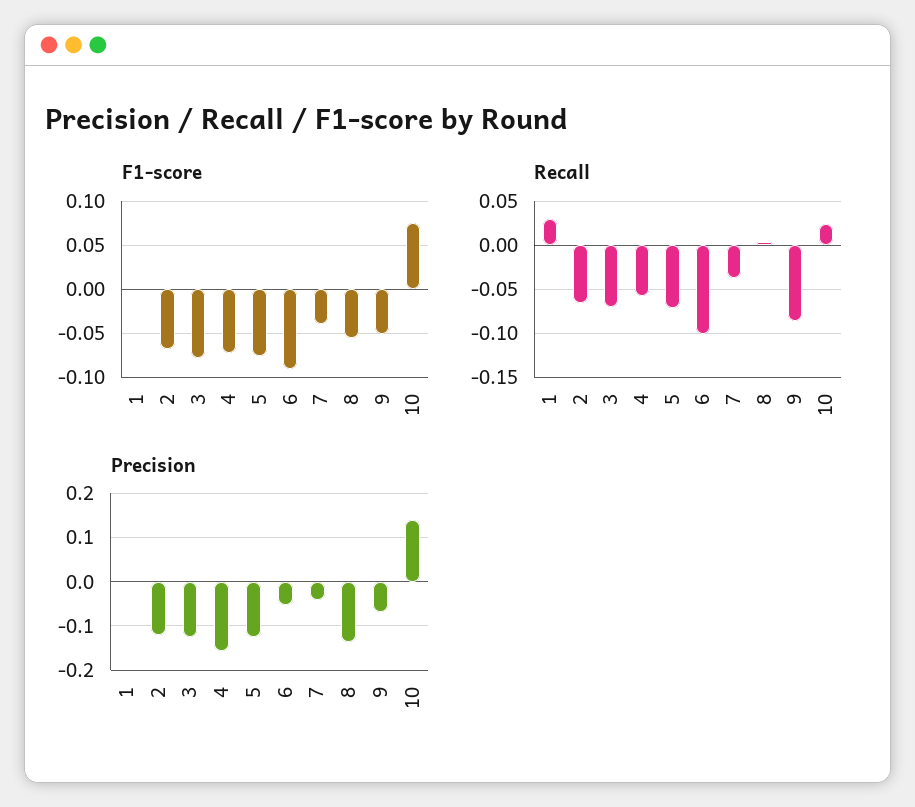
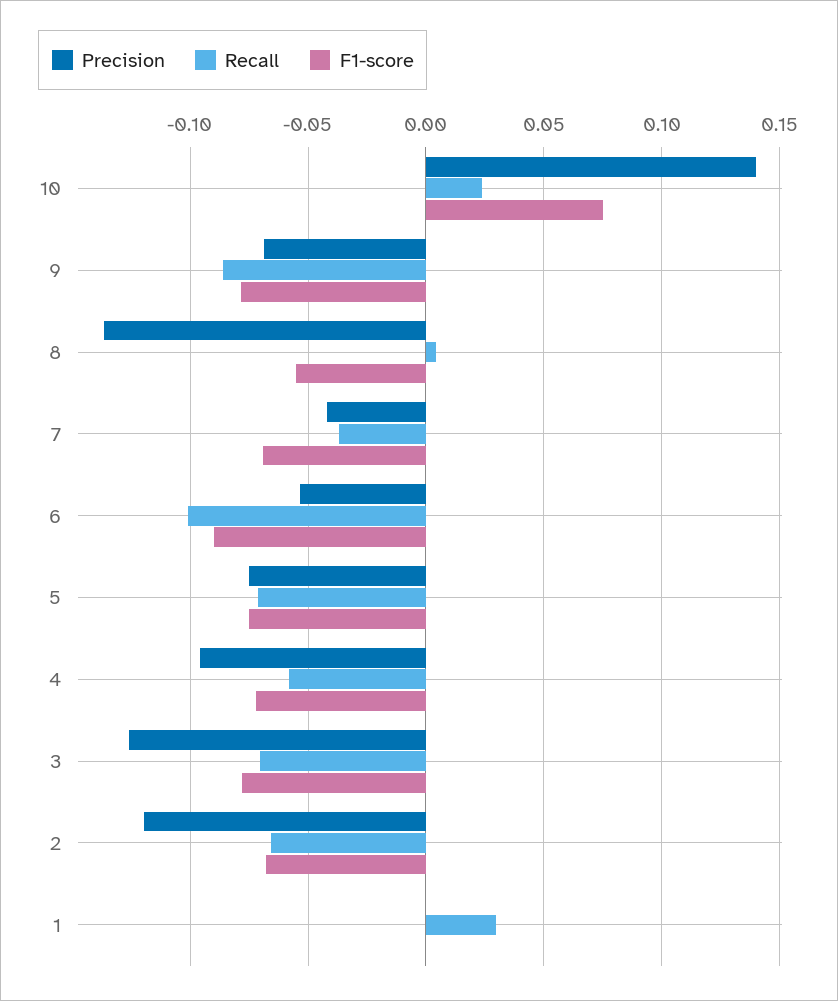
  {
    "F1-score": {
      "1": 0,
      "2": -0.07,
      "3": -0.08,
      "4": -0.07,
      "5": -0.075,
      "6": -0.09,
-     "7": -0.04,
+     "7": -0.07,
      "8": -0.055,
-     "9": -0.05,
+     "9": -0.08,
      "10": 0.075
    },
    "Recall": {
      "1": 0.03,
      "2": -0.065,
      "3": -0.07,
      "4": -0.06,
      "5": -0.07,
      "6": -0.1,
      "7": -0.035,
      "8": 0.005,
      "9": -0.085,
      "10": 0.025
    },
    "Precision": {
      "1": 0,
      "2": -0.12,
      "3": -0.125,
-     "4": -0.16,
+     "4": -0.095,
-     "5": -0.12,
+     "5": -0.075,
      "6": -0.055,
      "7": -0.04,
      "8": -0.135,
      "9": -0.07,
      "10": 0.14
    }
  }

